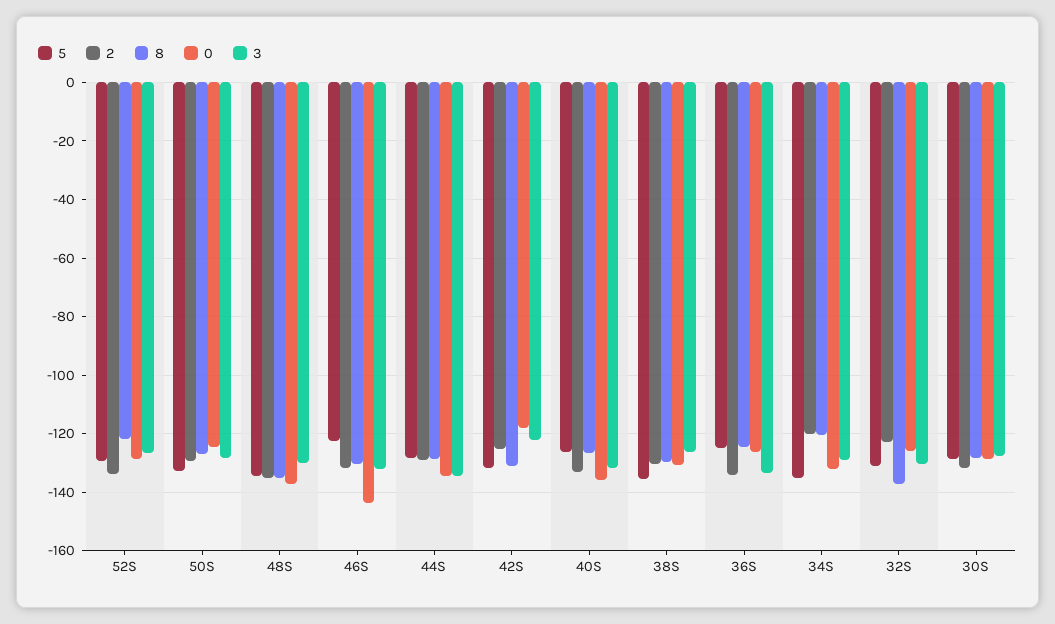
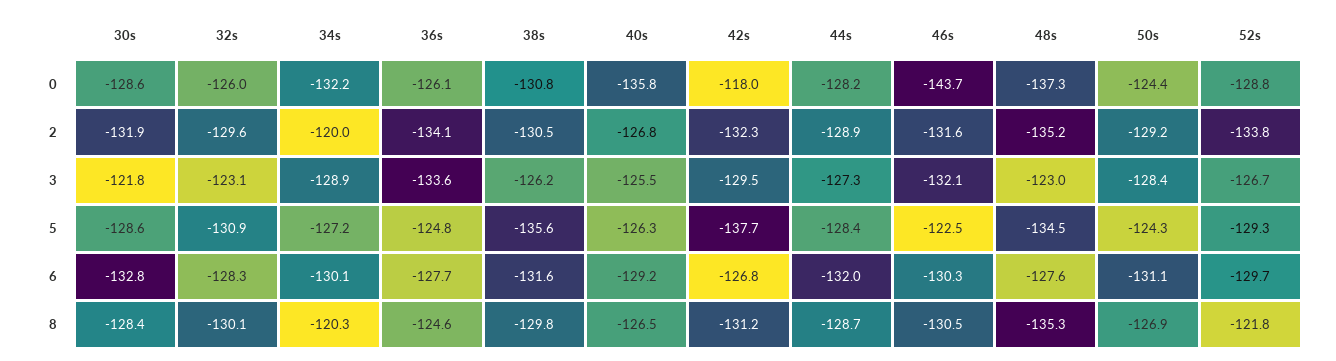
  {
    "5": {
      "52S": -129.3,
-     "50S": -132.5,
+     "50S": -124.3,
      "48S": -134.5,
      "46S": -122.5,
      "44S": -128.4,
-     "42S": -132.5,
+     "42S": -137.7,
      "40S": -126.3,
      "38S": -135.6,
      "36S": -124.8,
-     "34S": -135,
+     "34S": -127.2,
      "32S": -130.9,
      "30S": -128.6
    },
    "2": {
      "52S": -133.8,
      "50S": -129.2,
      "48S": -135.2,
      "46S": -131.6,
      "44S": -128.9,
-     "42S": -125,
+     "42S": -132.3,
-     "40S": -132.5,
+     "40S": -126.8,
      "38S": -130.5,
      "36S": -134.1,
      "34S": -120,
-     "32S": -122.5,
+     "32S": -129.6,
      "30S": -131.9
    },
    "8": {
      "52S": -121.8,
      "50S": -126.9,
      "48S": -135.3,
      "46S": -130.5,
      "44S": -128.7,
      "42S": -131.2,
      "40S": -126.5,
      "38S": -129.8,
      "36S": -124.6,
      "34S": -120.3,
-     "32S": -137.5,
+     "32S": -130.1,
      "30S": -128.4
    },
    "0": {
      "52S": -128.8,
      "50S": -124.4,
      "48S": -137.3,
      "46S": -143.7,
-     "44S": -135,
+     "44S": -128.2,
      "42S": -118,
      "40S": -135.8,
      "38S": -130.8,
      "36S": -126.1,
      "34S": -132.2,
      "32S": -126,
      "30S": -128.6
    },
    "3": {
      "52S": -126.7,
      "50S": -128.4,
-     "48S": -130,
+     "48S": -123,
      "46S": -132.1,
-     "44S": -135,
+     "44S": -127.3,
-     "42S": -122.5,
+     "42S": -129.5,
-     "40S": -132.5,
+     "40S": -125.5,
      "38S": -126.2,
      "36S": -133.6,
      "34S": -128.9,
-     "32S": -130,
+     "32S": -123.1,
-     "30S": -127.5
+     "30S": -121.8
-   }
+   },
+   "6": {
+     "30S": -132.8,
+     "32S": -128.3,
+     "34S": -130.1,
+     "36S": -127.7,
+     "38S": -131.6,
+     "40S": -129.2,
+     "42S": -126.8,
+     "44S": -132,
+     "46S": -130.3,
+     "48S": -127.6,
+     "50S": -131.1,
+     "52S": -129.7
+   }
  }

